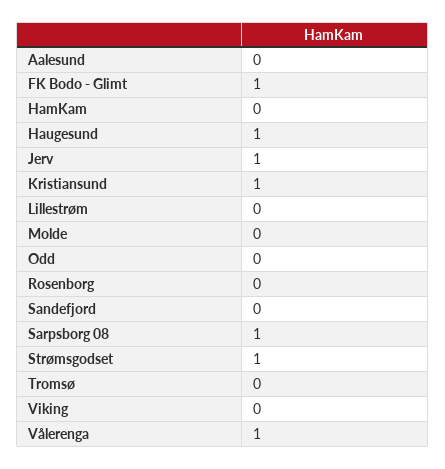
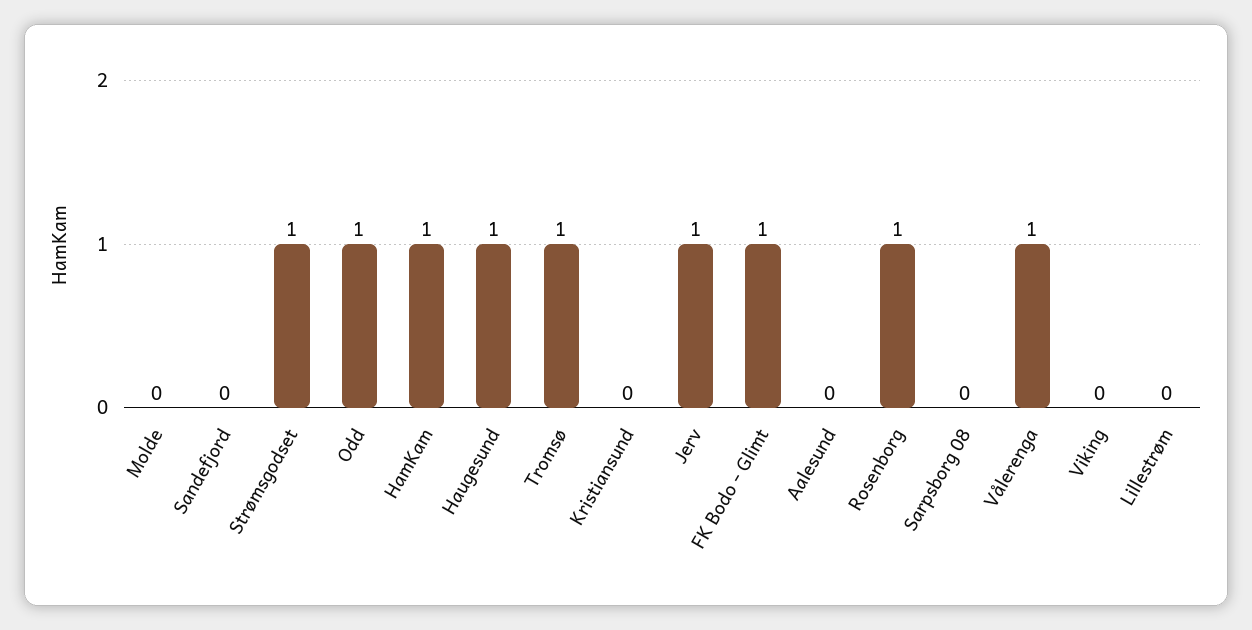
  {
    "Aalesund": 0,
    "FK Bodo - Glimt": 1,
-   "HamKam": 0,
+   "HamKam": 1,
    "Haugesund": 1,
    "Jerv": 1,
-   "Kristiansund": 1,
+   "Kristiansund": 0,
    "Lillestrøm": 0,
    "Molde": 0,
-   "Odd": 0,
+   "Odd": 1,
-   "Rosenborg": 0,
+   "Rosenborg": 1,
    "Sandefjord": 0,
-   "Sarpsborg 08": 1,
+   "Sarpsborg 08": 0,
    "Strømsgodset": 1,
-   "Tromsø": 0,
+   "Tromsø": 1,
    "Viking": 0,
    "Vålerenga": 1
  }

